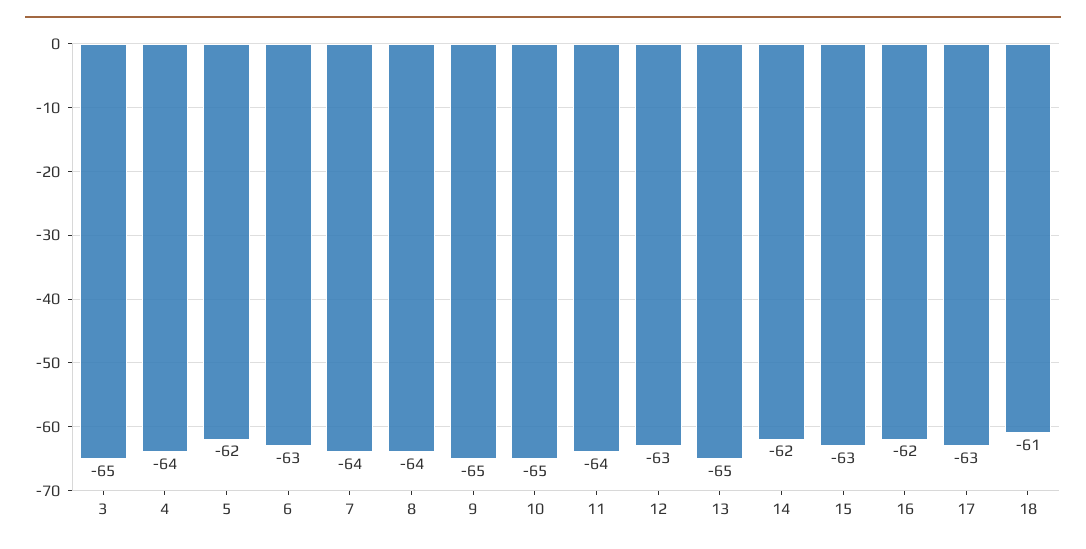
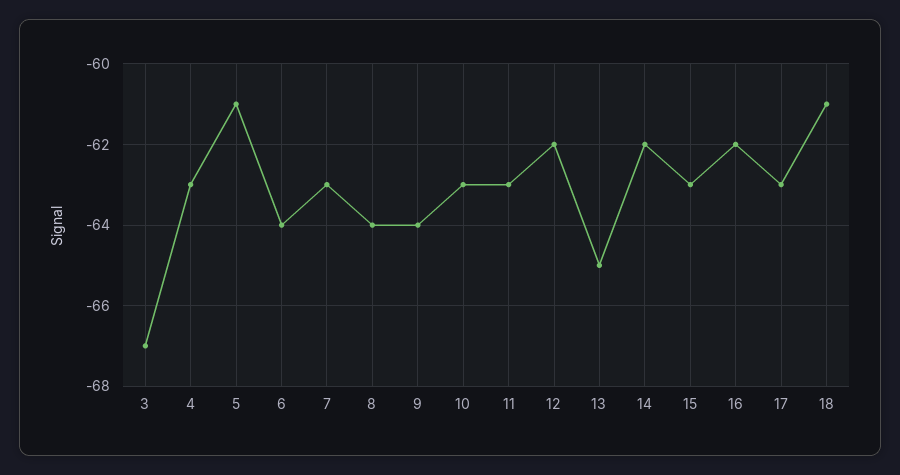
  {
-   "3": -65,
+   "3": -67,
-   "4": -64,
+   "4": -63,
-   "5": -62,
+   "5": -61,
-   "6": -63,
+   "6": -64,
-   "7": -64,
+   "7": -63,
    "8": -64,
-   "9": -65,
+   "9": -64,
-   "10": -65,
+   "10": -63,
-   "11": -64,
+   "11": -63,
-   "12": -63,
+   "12": -62,
    "13": -65,
    "14": -62,
    "15": -63,
    "16": -62,
    "17": -63,
    "18": -61
  }

